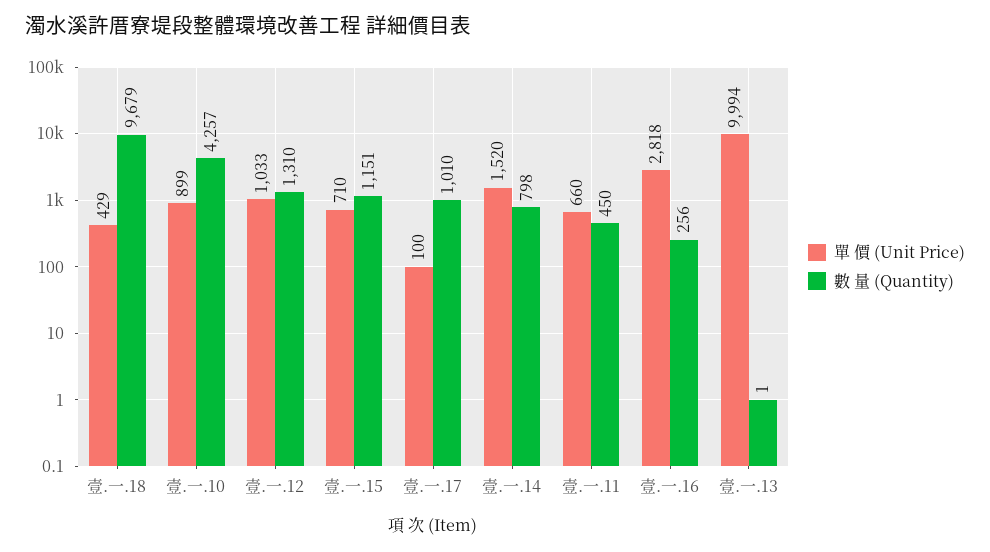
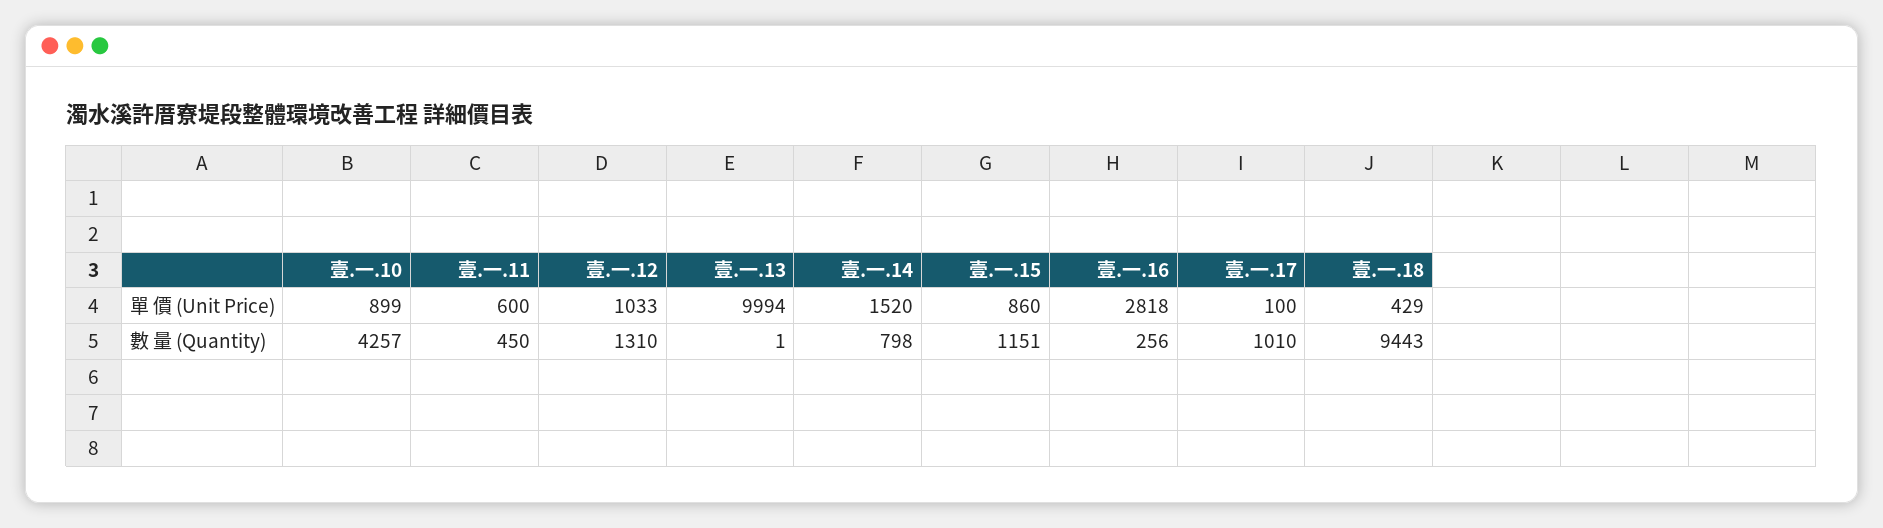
  {
    "單 價 (Unit Price)": {
      "壹.一.18": 429,
      "壹.一.10": 899,
      "壹.一.12": 1033,
-     "壹.一.15": 710,
+     "壹.一.15": 860,
      "壹.一.17": 100,
      "壹.一.14": 1520,
-     "壹.一.11": 660,
+     "壹.一.11": 600,
      "壹.一.16": 2818,
      "壹.一.13": 9994
    },
    "數 量 (Quantity)": {
-     "壹.一.18": 9679,
+     "壹.一.18": 9443,
      "壹.一.10": 4257,
      "壹.一.12": 1310,
      "壹.一.15": 1151,
      "壹.一.17": 1010,
      "壹.一.14": 798,
      "壹.一.11": 450,
      "壹.一.16": 256,
      "壹.一.13": 1
    }
  }

